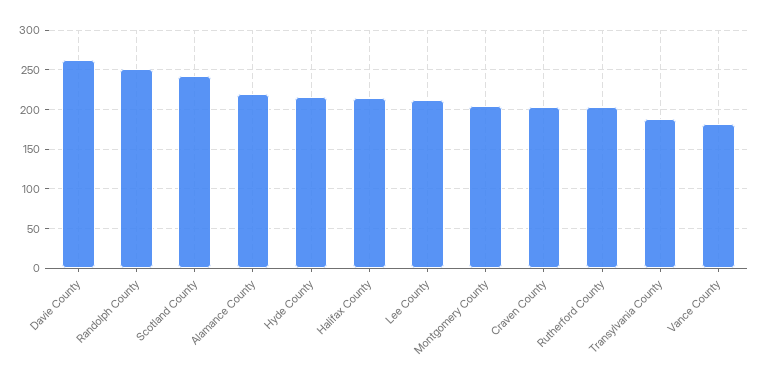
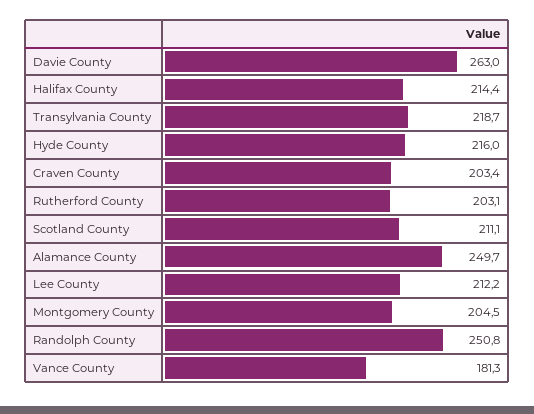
  {
    "Davie County": 263,
    "Randolph County": 250.8,
-   "Scotland County": 240,
+   "Scotland County": 211.1,
-   "Alamance County": 220,
+   "Alamance County": 249.7,
    "Hyde County": 216,
    "Halifax County": 214.4,
    "Lee County": 212.2,
    "Montgomery County": 204.5,
    "Craven County": 203.4,
    "Rutherford County": 203.1,
-   "Transylvania County": 190,
+   "Transylvania County": 218.7,
    "Vance County": 181.3
  }

